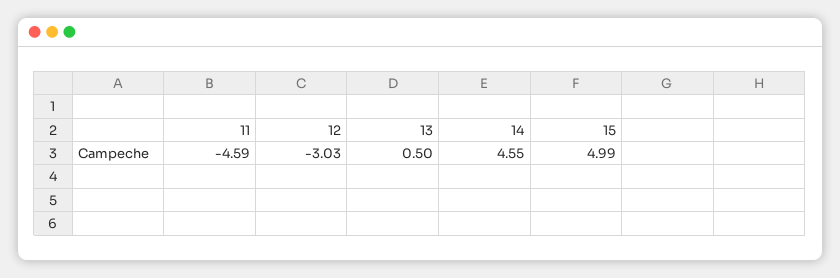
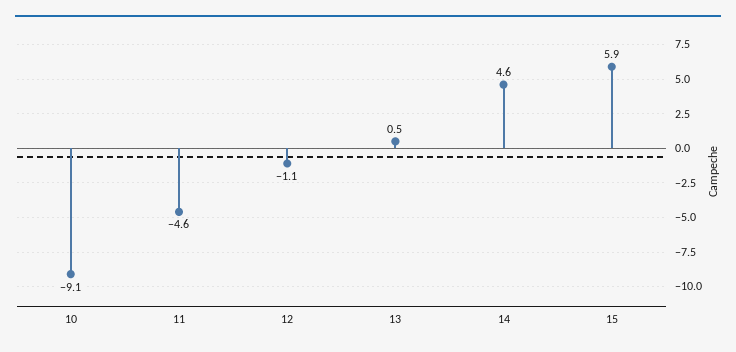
  {
    "11": -4.59,
-   "12": -3.03,
+   "12": -1.1,
    "13": 0.5,
    "14": 4.55,
-   "15": 4.99
+   "15": 5.9,
+   "10": -9.1
  }

